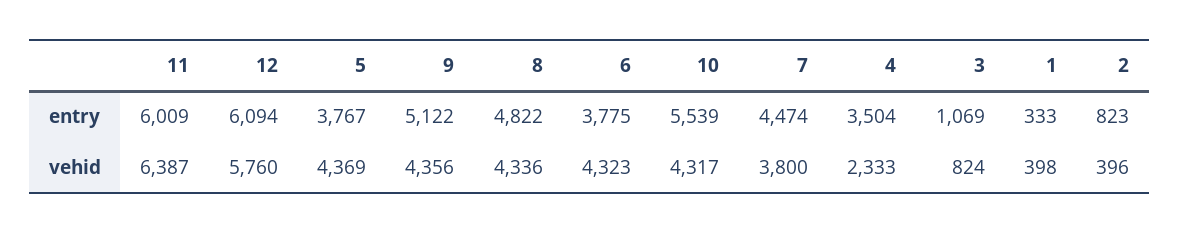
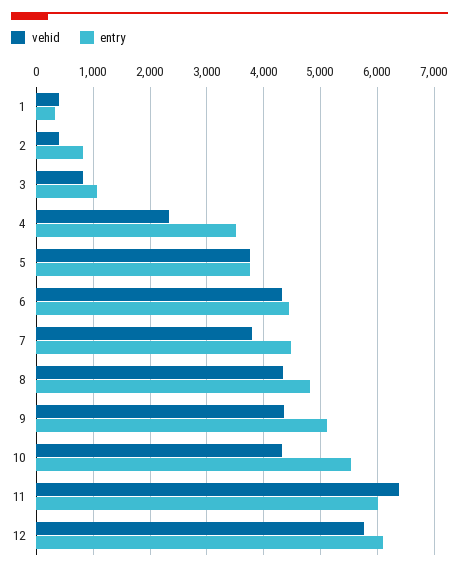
  {
    "entry": {
      "11": 6009,
      "12": 6094,
      "5": 3767,
      "9": 5122,
      "8": 4822,
-     "6": 3775,
+     "6": 4400,
      "10": 5539,
      "7": 4474,
      "4": 3504,
      "3": 1069,
      "1": 333,
      "2": 823
    },
    "vehid": {
      "11": 6387,
      "12": 5760,
-     "5": 4369,
+     "5": 3800,
      "9": 4356,
      "8": 4336,
      "6": 4323,
      "10": 4317,
      "7": 3800,
      "4": 2333,
      "3": 824,
      "1": 398,
      "2": 396
    }
  }

